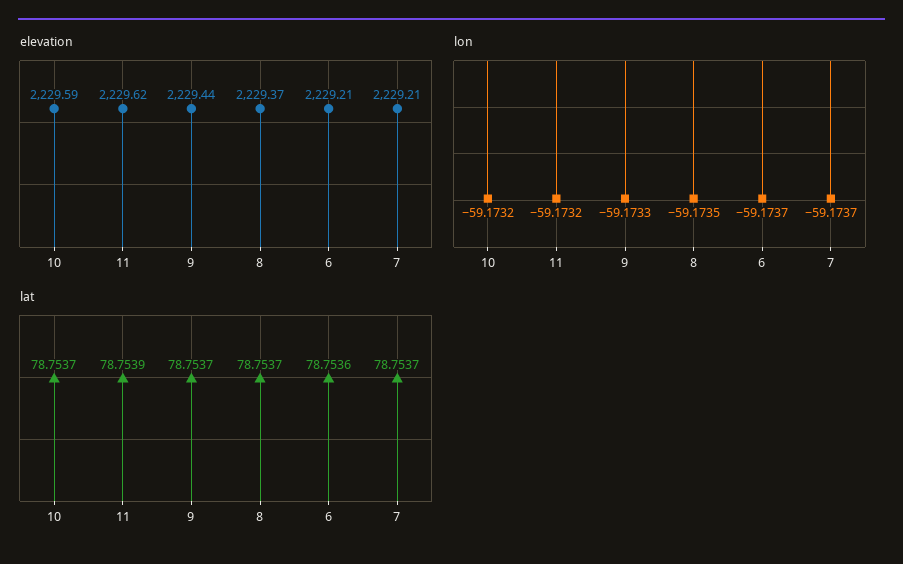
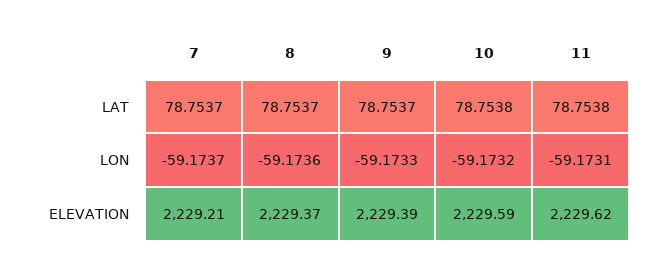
  {
    "elevation": {
      "10": 2229.59,
      "11": 2229.62,
-     "9": 2229.44,
+     "9": 2229.39,
      "8": 2229.37,
-     "6": 2229.21,
      "7": 2229.21
    },
    "lon": {
      "10": -59.1732,
-     "11": -59.1732,
+     "11": -59.1731,
      "9": -59.1733,
-     "8": -59.1735,
+     "8": -59.1736,
-     "6": -59.1737,
      "7": -59.1737
    },
    "lat": {
-     "10": 78.7537,
+     "10": 78.7538,
-     "11": 78.7539,
+     "11": 78.7538,
      "9": 78.7537,
      "8": 78.7537,
-     "6": 78.7536,
      "7": 78.7537
    }
  }

